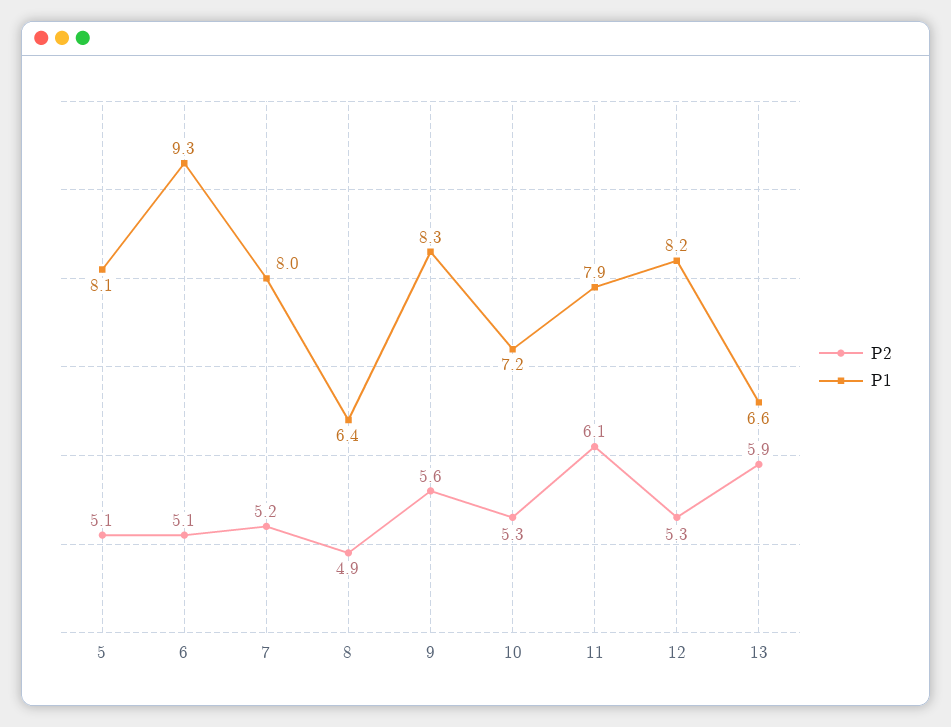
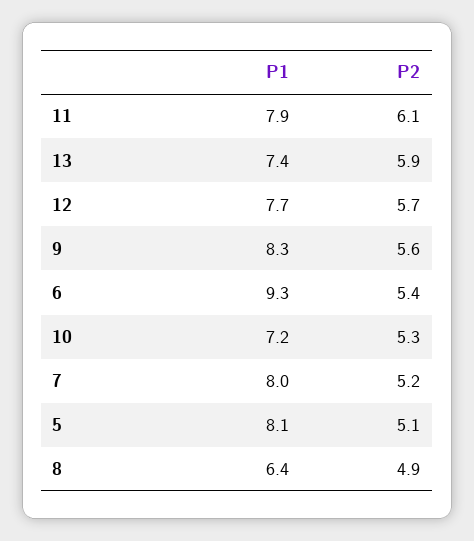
  {
    "P2": {
      "5": 5.1,
-     "6": 5.1,
+     "6": 5.4,
      "7": 5.2,
      "8": 4.9,
      "9": 5.6,
      "10": 5.3,
      "11": 6.1,
-     "12": 5.3,
+     "12": 5.7,
      "13": 5.9
    },
    "P1": {
      "5": 8.1,
      "6": 9.3,
      "7": 8,
      "8": 6.4,
      "9": 8.3,
      "10": 7.2,
      "11": 7.9,
-     "12": 8.2,
+     "12": 7.7,
-     "13": 6.6
+     "13": 7.4
    }
  }

